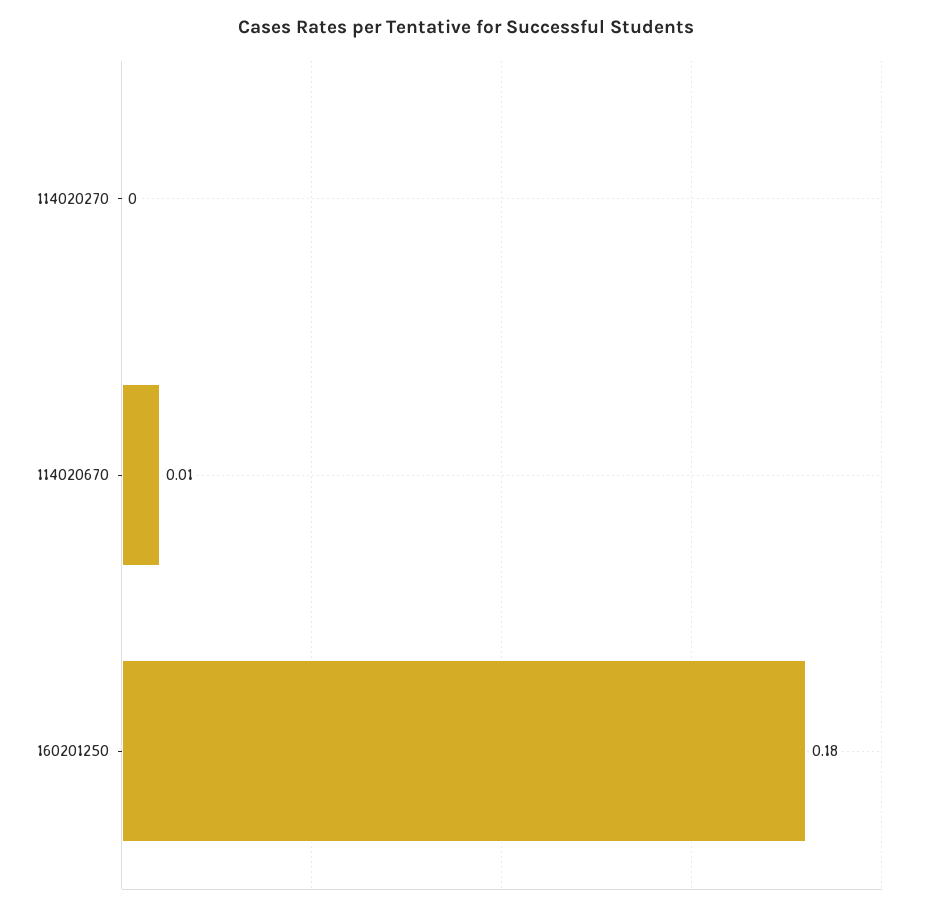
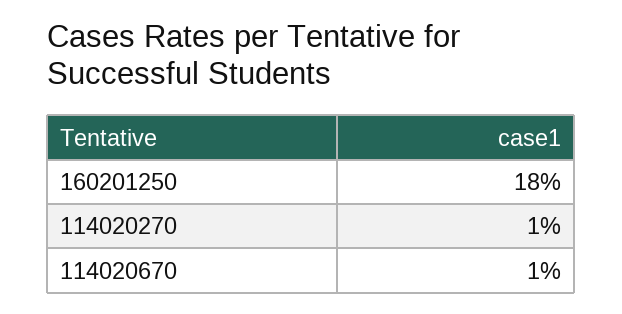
  {
-   "114020270": 0,
+   "114020270": 0.01,
    "114020670": 0.01,
    "160201250": 0.18
  }

